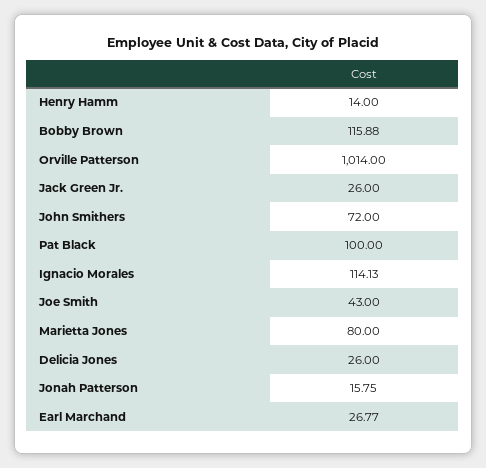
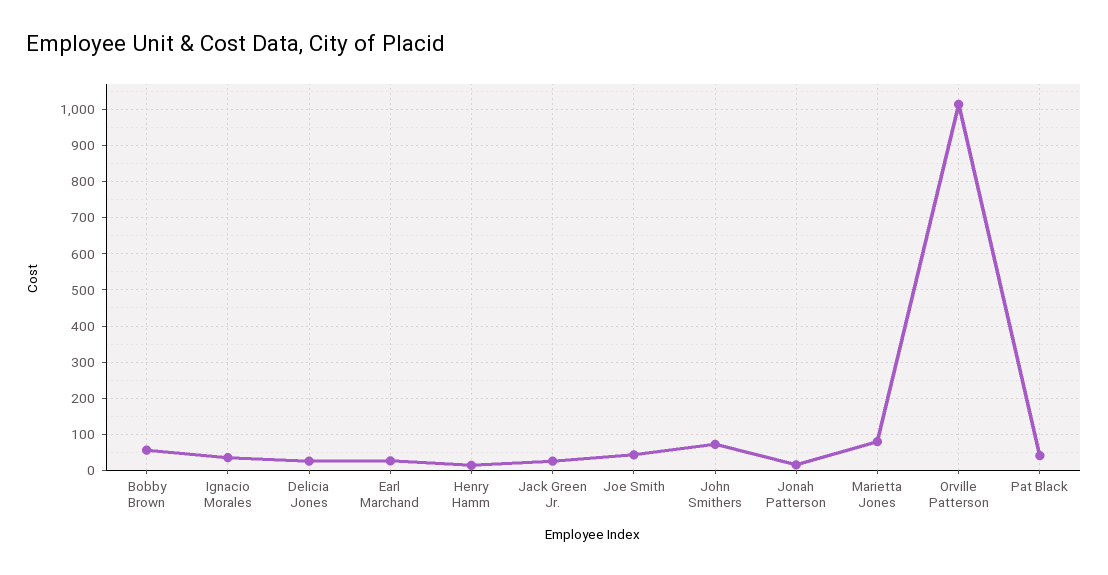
  {
    "Henry Hamm": 14,
-   "Bobby Brown": 115.88,
+   "Bobby Brown": 60,
    "Orville Patterson": 1014,
    "Jack Green Jr.": 26,
    "John Smithers": 72,
-   "Pat Black": 100,
+   "Pat Black": 40,
-   "Ignacio Morales": 114.13,
+   "Ignacio Morales": 40,
    "Joe Smith": 43,
    "Marietta Jones": 80,
    "Delicia Jones": 26,
    "Jonah Patterson": 15.75,
    "Earl Marchand": 26.77
  }

